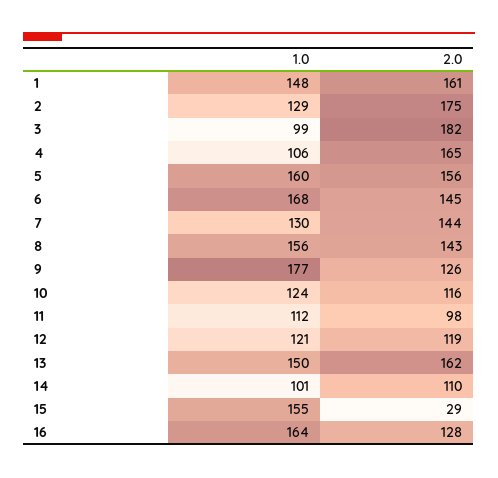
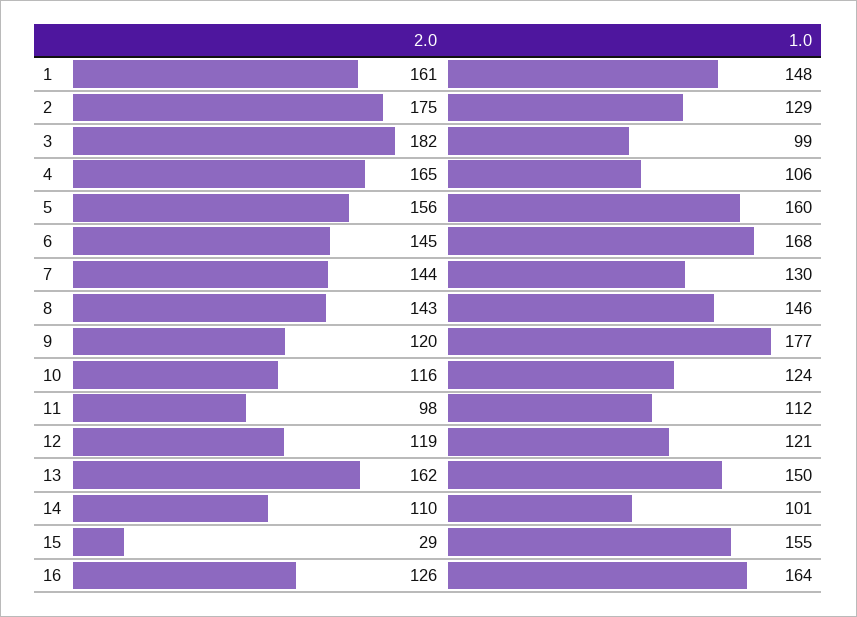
  {
    "1.0": {
      "1": 148,
      "2": 129,
      "3": 99,
      "4": 106,
      "5": 160,
      "6": 168,
      "7": 130,
-     "8": 156,
+     "8": 146,
      "9": 177,
      "10": 124,
      "11": 112,
      "12": 121,
      "13": 150,
      "14": 101,
      "15": 155,
      "16": 164
    },
    "2.0": {
      "1": 161,
      "2": 175,
      "3": 182,
      "4": 165,
      "5": 156,
      "6": 145,
      "7": 144,
      "8": 143,
-     "9": 126,
+     "9": 120,
      "10": 116,
      "11": 98,
      "12": 119,
      "13": 162,
      "14": 110,
      "15": 29,
-     "16": 128
+     "16": 126
    }
  }

